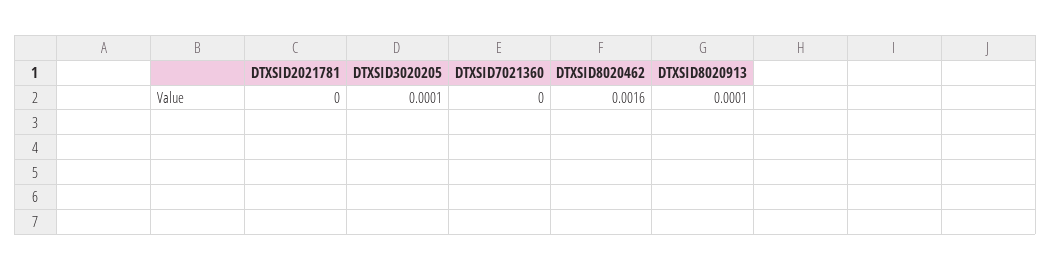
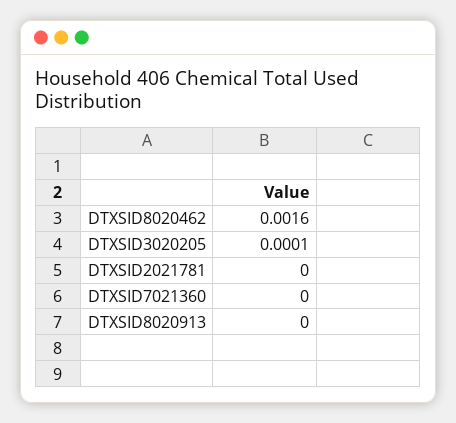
  {
    "DTXSID2021781": 0,
    "DTXSID3020205": 0.0001,
    "DTXSID7021360": 0,
    "DTXSID8020462": 0.0016,
-   "DTXSID8020913": 0.0001
+   "DTXSID8020913": 0
  }

